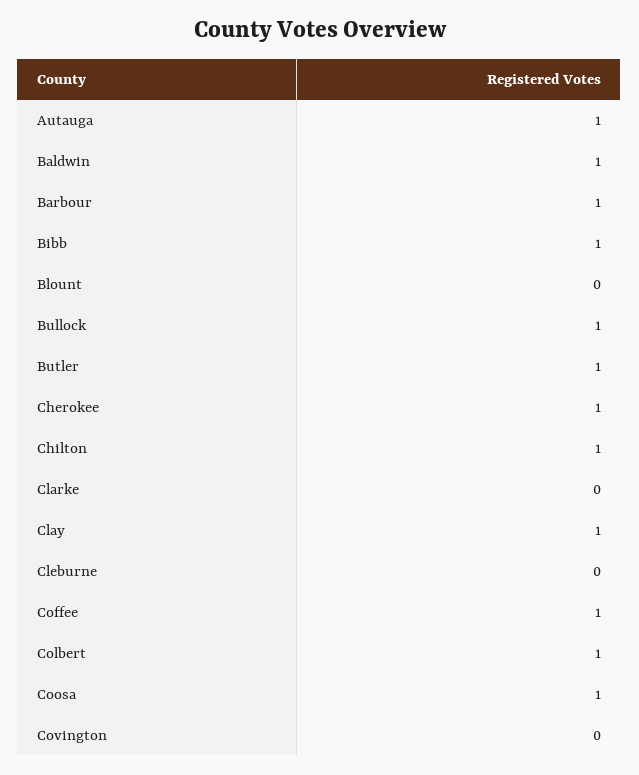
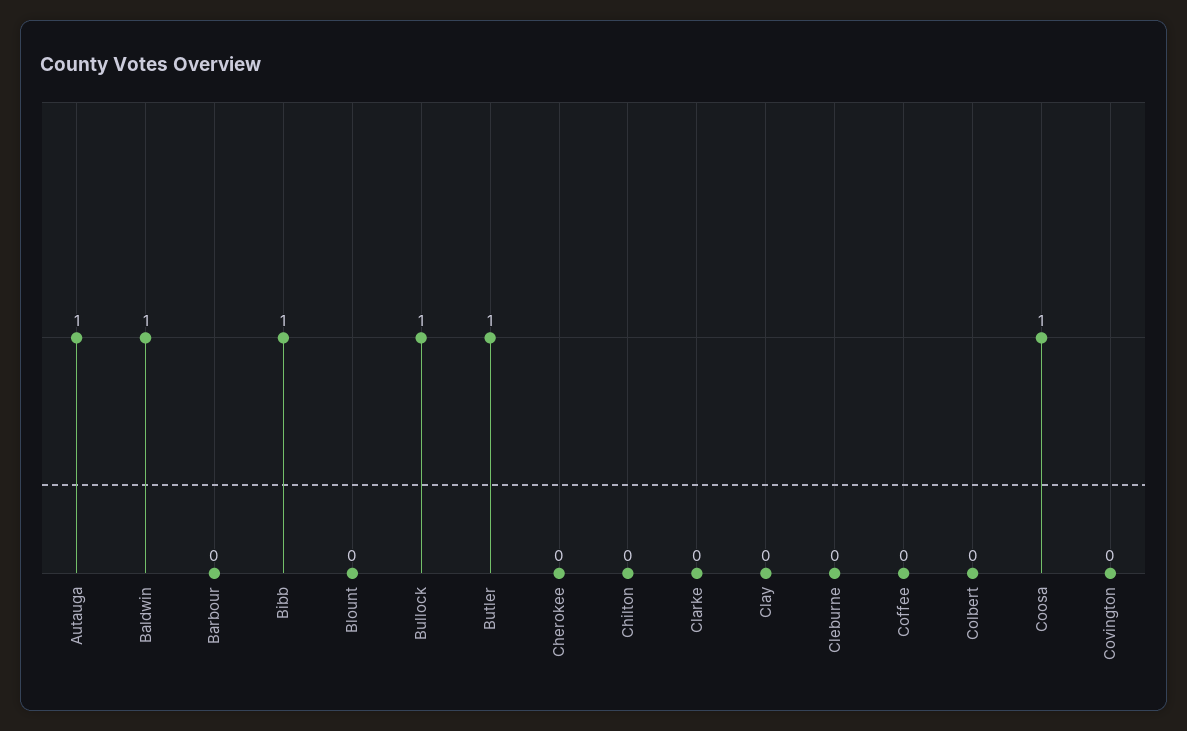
  {
    "Autauga": 1,
    "Baldwin": 1,
-   "Barbour": 1,
+   "Barbour": 0,
    "Bibb": 1,
    "Blount": 0,
    "Bullock": 1,
    "Butler": 1,
-   "Cherokee": 1,
+   "Cherokee": 0,
-   "Chilton": 1,
+   "Chilton": 0,
    "Clarke": 0,
-   "Clay": 1,
+   "Clay": 0,
    "Cleburne": 0,
-   "Coffee": 1,
+   "Coffee": 0,
-   "Colbert": 1,
+   "Colbert": 0,
    "Coosa": 1,
    "Covington": 0
  }

